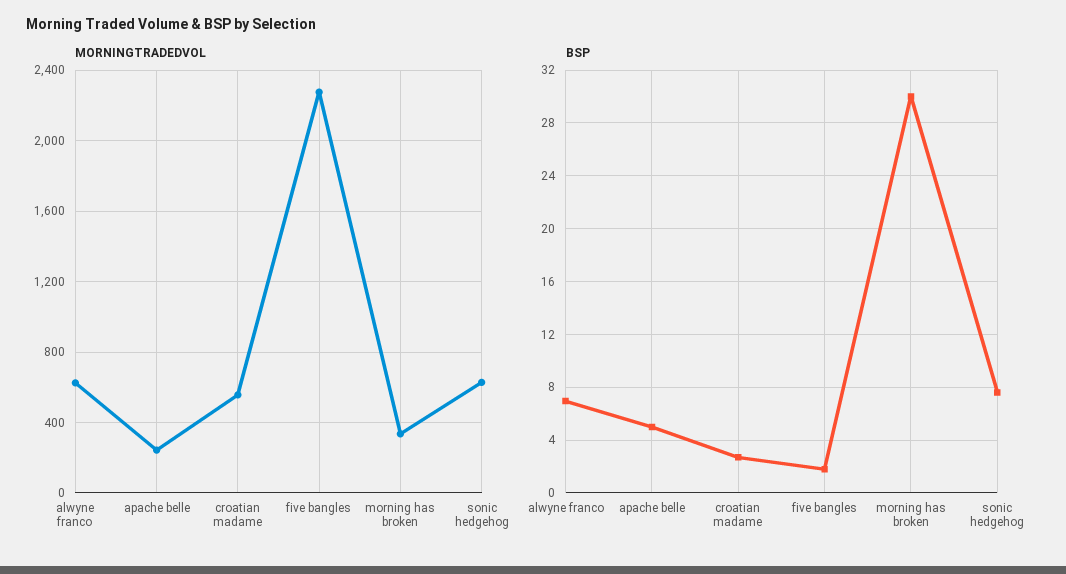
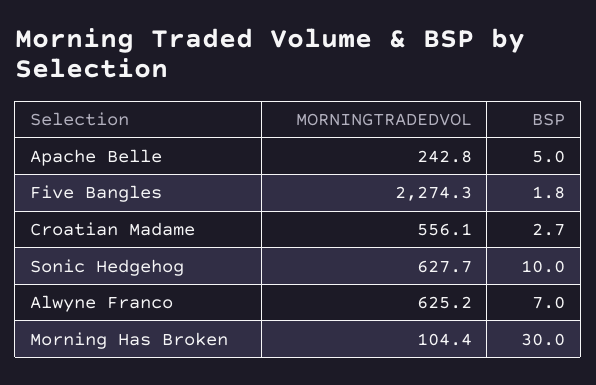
  {
    "MORNINGTRADEDVOL": {
      "alwyne franco": 625.2,
      "apache belle": 242.8,
      "croatian madame": 556.1,
      "five bangles": 2274.3,
-     "morning has broken": 350,
+     "morning has broken": 104.4,
      "sonic hedgehog": 627.7
    },
    "BSP": {
      "alwyne franco": 7,
      "apache belle": 5,
      "croatian madame": 2.7,
      "five bangles": 1.8,
      "morning has broken": 30,
-     "sonic hedgehog": 7.5
+     "sonic hedgehog": 10
    }
  }

